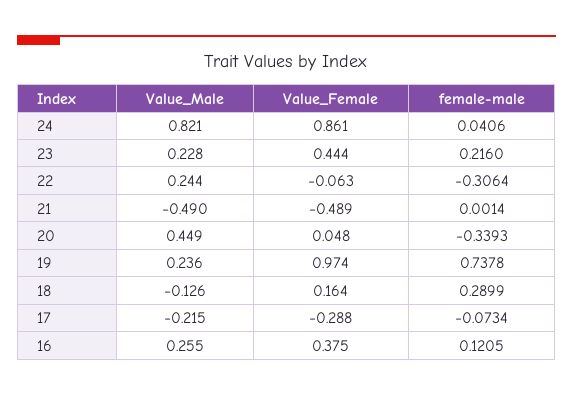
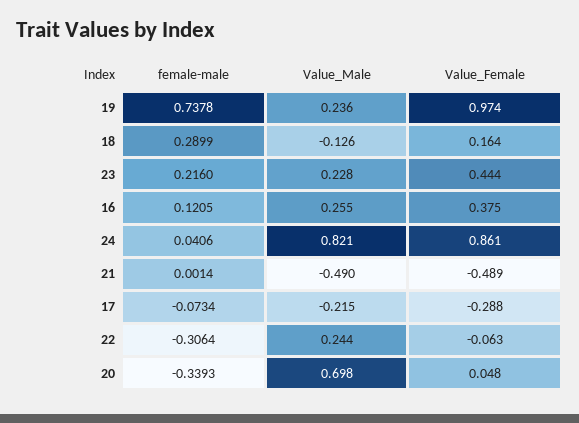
  {
    "Value_Male": {
      "24": 0.821,
      "23": 0.228,
      "22": 0.244,
      "21": -0.49,
-     "20": 0.449,
+     "20": 0.698,
      "19": 0.236,
      "18": -0.126,
      "17": -0.215,
      "16": 0.255
    },
    "Value_Female": {
      "24": 0.861,
      "23": 0.444,
      "22": -0.063,
      "21": -0.489,
      "20": 0.048,
      "19": 0.974,
      "18": 0.164,
      "17": -0.288,
      "16": 0.375
    },
    "female-male": {
      "24": 0.0406,
      "23": 0.216,
      "22": -0.3064,
      "21": 0.0014,
      "20": -0.3393,
      "19": 0.7378,
      "18": 0.2899,
      "17": -0.0734,
      "16": 0.1205
    }
  }

